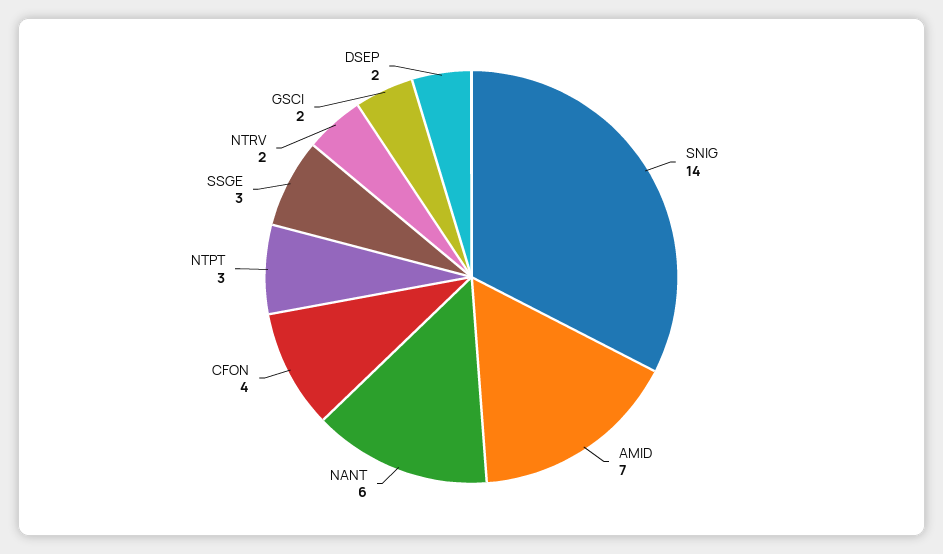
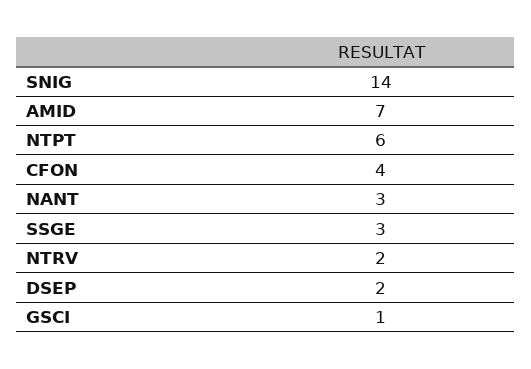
  {
    "SNIG": 14,
    "AMID": 7,
-   "NANT": 6,
+   "NANT": 3,
    "CFON": 4,
-   "NTPT": 3,
+   "NTPT": 6,
    "SSGE": 3,
    "NTRV": 2,
-   "GSCI": 2,
+   "GSCI": 1,
    "DSEP": 2
  }

